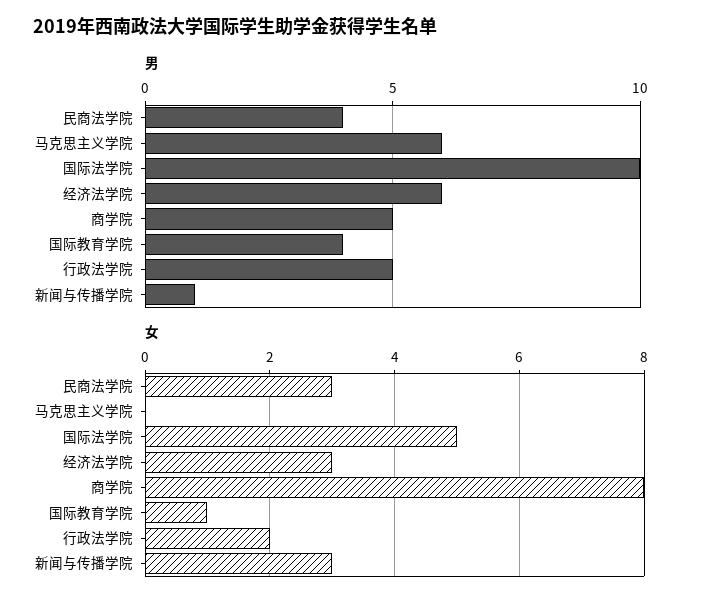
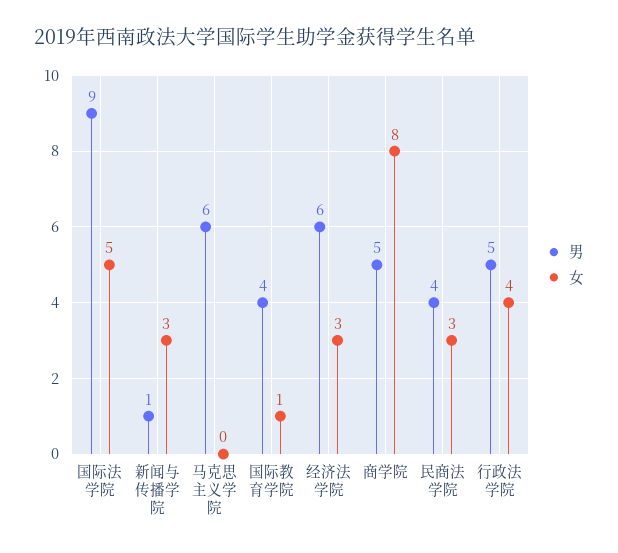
  {
    "男": {
      "民商法学院": 4,
      "马克思主义学院": 6,
-     "国际法学院": 10,
+     "国际法学院": 9,
      "经济法学院": 6,
      "商学院": 5,
      "国际教育学院": 4,
      "行政法学院": 5,
      "新闻与传播学院": 1
    },
    "女": {
      "民商法学院": 3,
      "马克思主义学院": 0,
      "国际法学院": 5,
      "经济法学院": 3,
      "商学院": 8,
      "国际教育学院": 1,
-     "行政法学院": 2,
+     "行政法学院": 4,
      "新闻与传播学院": 3
    }
  }

